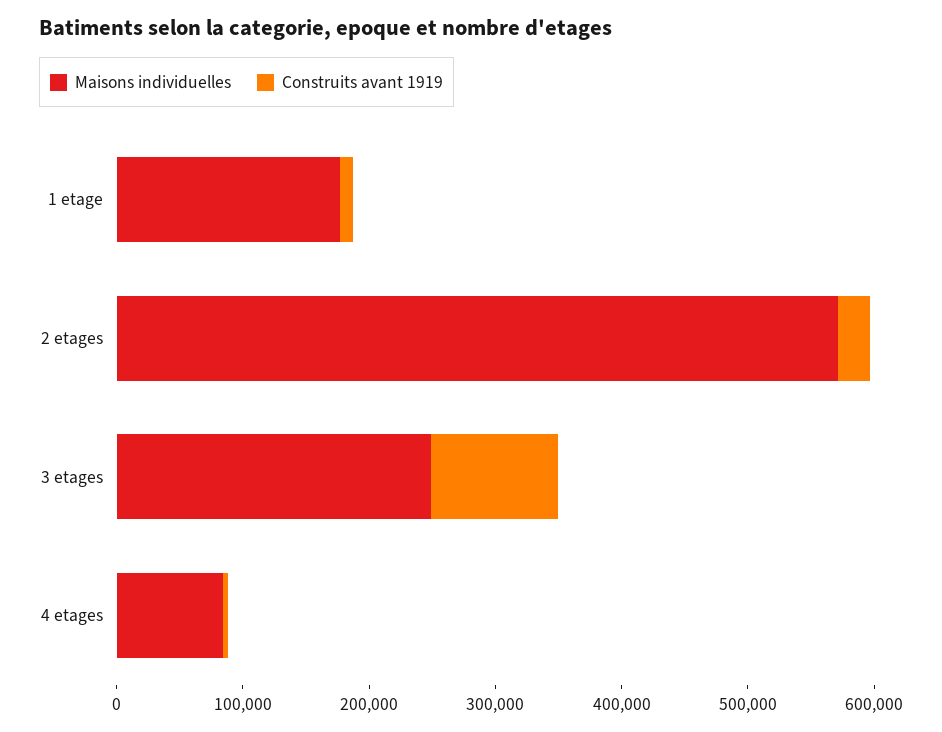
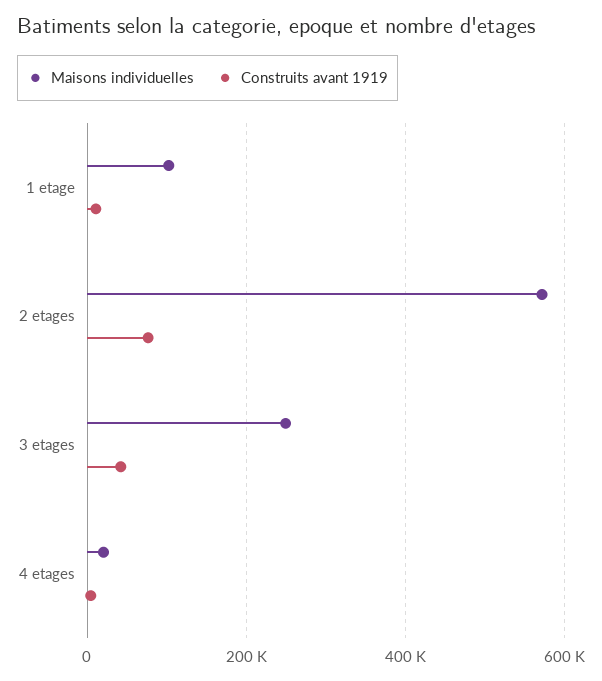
  {
    "Maisons individuelles": {
-     "1 etage": 180000,
+     "1 etage": 100000,
      "2 etages": 580000,
      "3 etages": 240000,
-     "4 etages": 80000
+     "4 etages": 20000
    },
    "Construits avant 1919": {
      "1 etage": 20000,
-     "2 etages": 20000,
+     "2 etages": 80000,
-     "3 etages": 100000,
+     "3 etages": 40000,
      "4 etages": 0
    }
  }

